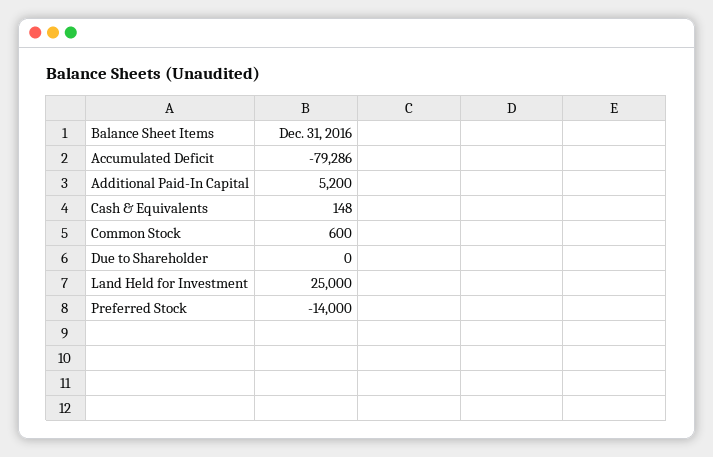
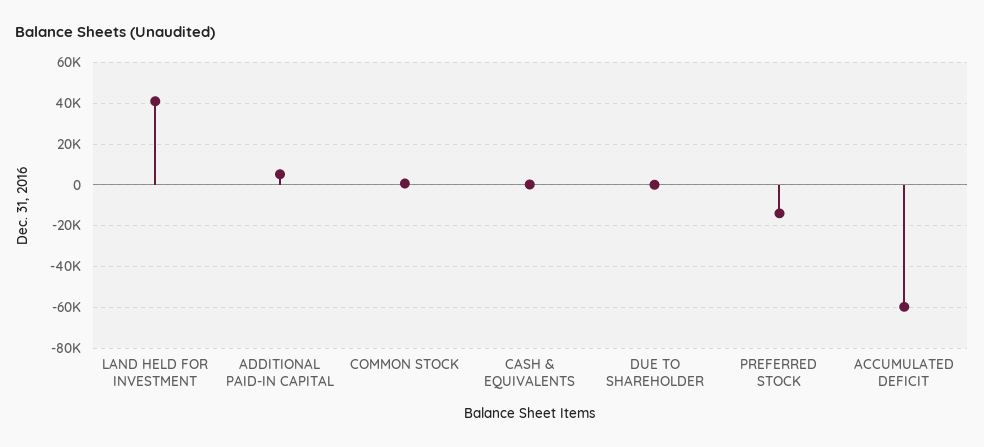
  {
-   "Accumulated Deficit": -79286,
+   "Accumulated Deficit": -60000,
    "Additional Paid-In Capital": 5200,
    "Cash & Equivalents": 148,
    "Common Stock": 600,
    "Due to Shareholder": 0,
-   "Land Held for Investment": 25000,
+   "Land Held for Investment": 40000,
    "Preferred Stock": -14000
  }

